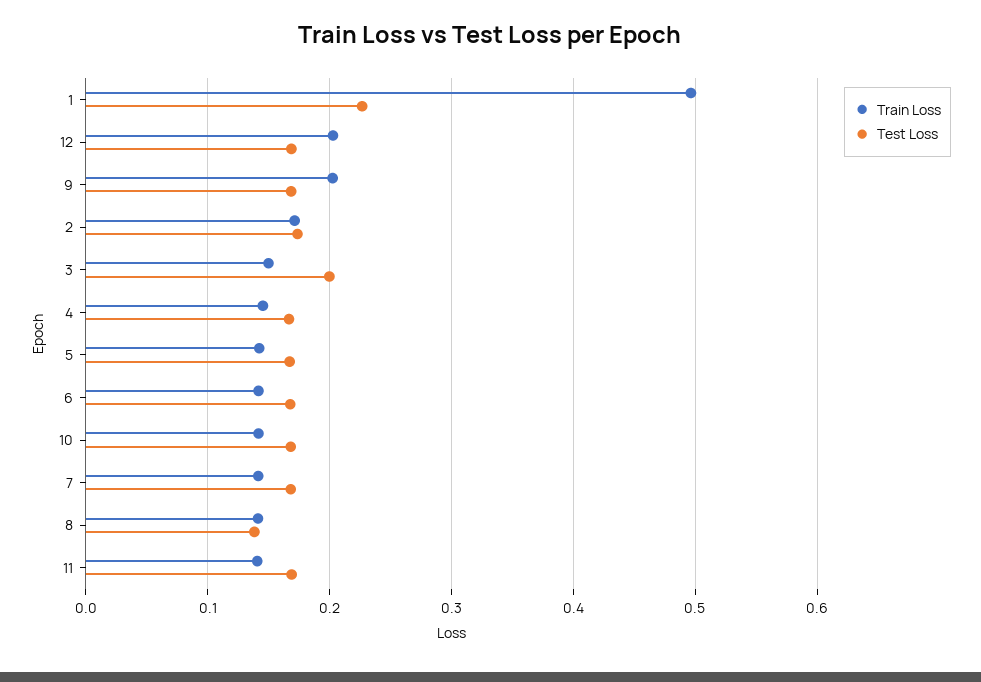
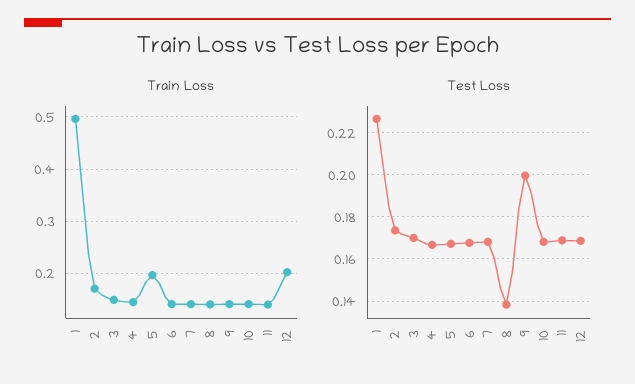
  {
    "Train Loss": {
      "1": 0.5,
      "12": 0.2,
-     "9": 0.2,
+     "9": 0.14,
      "2": 0.17,
      "3": 0.15,
      "4": 0.15,
-     "5": 0.14,
+     "5": 0.2,
      "6": 0.14,
      "10": 0.14,
      "7": 0.14,
      "8": 0.14,
      "11": 0.14
    },
    "Test Loss": {
      "1": 0.225,
      "12": 0.17,
-     "9": 0.17,
+     "9": 0.2,
      "2": 0.175,
-     "3": 0.2,
+     "3": 0.17,
      "4": 0.165,
      "5": 0.165,
      "6": 0.17,
      "10": 0.17,
      "7": 0.17,
      "8": 0.14,
      "11": 0.17
    }
  }

